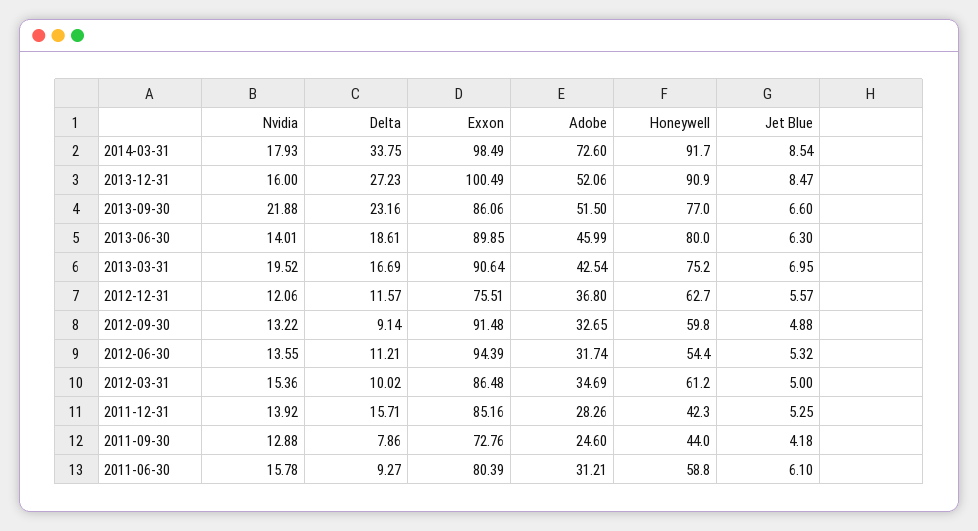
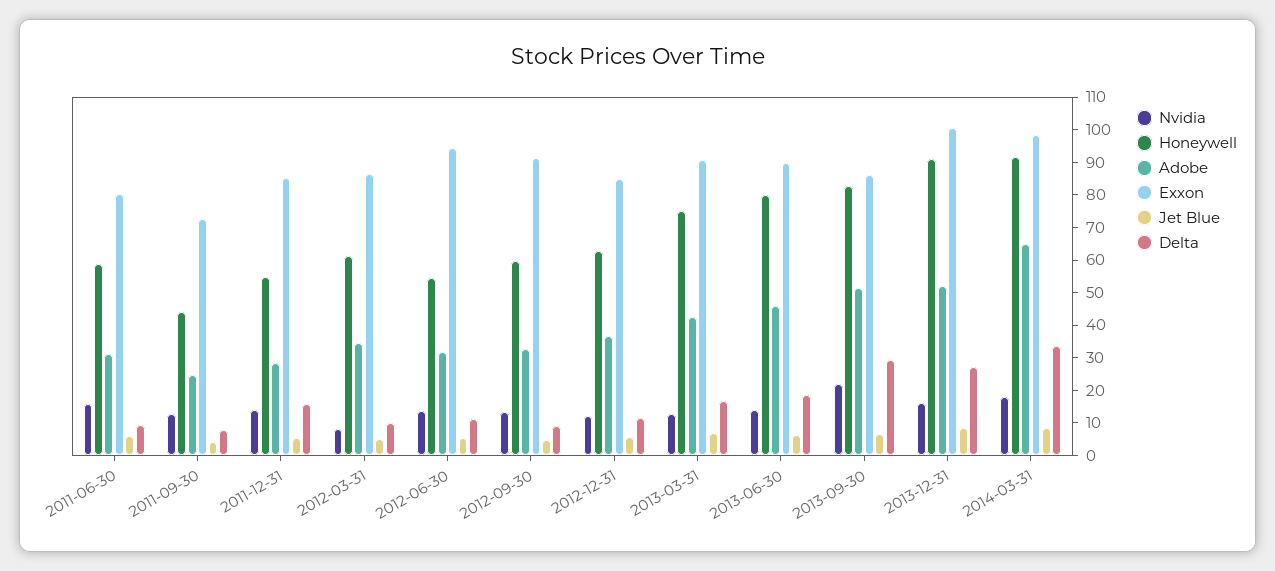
  {
    "Nvidia": {
      "2014-03-31": 17.93,
      "2013-12-31": 16,
      "2013-09-30": 21.88,
      "2013-06-30": 14.01,
-     "2013-03-31": 19.52,
+     "2013-03-31": 12.5,
      "2012-12-31": 12.06,
      "2012-09-30": 13.22,
      "2012-06-30": 13.55,
-     "2012-03-31": 15.36,
+     "2012-03-31": 7.5,
      "2011-12-31": 13.92,
      "2011-09-30": 12.88,
      "2011-06-30": 15.78
    },
    "Delta": {
      "2014-03-31": 33.75,
      "2013-12-31": 27.23,
-     "2013-09-30": 23.16,
+     "2013-09-30": 30,
      "2013-06-30": 18.61,
      "2013-03-31": 16.69,
      "2012-12-31": 11.57,
      "2012-09-30": 9.14,
      "2012-06-30": 11.21,
      "2012-03-31": 10.02,
      "2011-12-31": 15.71,
      "2011-09-30": 7.86,
      "2011-06-30": 9.27
    },
    "Exxon": {
      "2014-03-31": 98.49,
      "2013-12-31": 100.49,
      "2013-09-30": 86.06,
      "2013-06-30": 89.85,
      "2013-03-31": 90.64,
-     "2012-12-31": 75.51,
+     "2012-12-31": 85,
      "2012-09-30": 91.48,
      "2012-06-30": 94.39,
      "2012-03-31": 86.48,
      "2011-12-31": 85.16,
      "2011-09-30": 72.76,
      "2011-06-30": 80.39
    },
    "Adobe": {
-     "2014-03-31": 72.6,
+     "2014-03-31": 65,
      "2013-12-31": 52.06,
      "2013-09-30": 51.5,
      "2013-06-30": 45.99,
      "2013-03-31": 42.54,
      "2012-12-31": 36.8,
      "2012-09-30": 32.65,
      "2012-06-30": 31.74,
      "2012-03-31": 34.69,
      "2011-12-31": 28.26,
      "2011-09-30": 24.6,
      "2011-06-30": 31.21
    },
    "Honeywell": {
      "2014-03-31": 91.7,
      "2013-12-31": 90.9,
-     "2013-09-30": 77,
+     "2013-09-30": 82.5,
      "2013-06-30": 80,
      "2013-03-31": 75.2,
      "2012-12-31": 62.7,
      "2012-09-30": 59.8,
      "2012-06-30": 54.4,
      "2012-03-31": 61.2,
-     "2011-12-31": 42.3,
+     "2011-12-31": 55,
      "2011-09-30": 44,
      "2011-06-30": 58.8
    },
    "Jet Blue": {
      "2014-03-31": 8.54,
      "2013-12-31": 8.47,
      "2013-09-30": 6.6,
      "2013-06-30": 6.3,
      "2013-03-31": 6.95,
      "2012-12-31": 5.57,
      "2012-09-30": 4.88,
      "2012-06-30": 5.32,
      "2012-03-31": 5,
      "2011-12-31": 5.25,
      "2011-09-30": 4.18,
      "2011-06-30": 6.1
    }
  }

